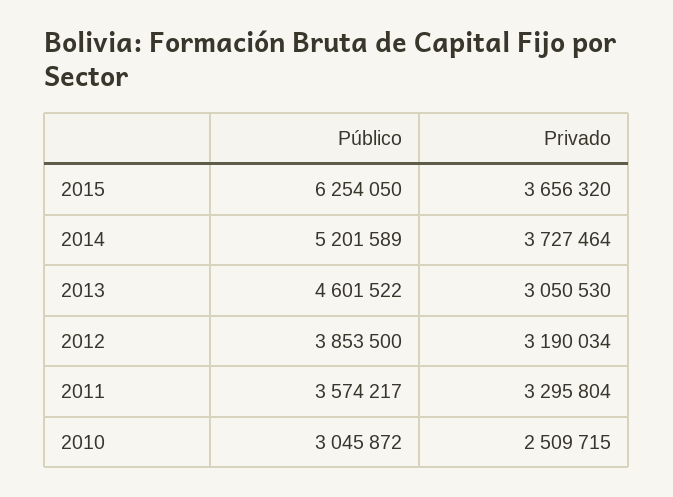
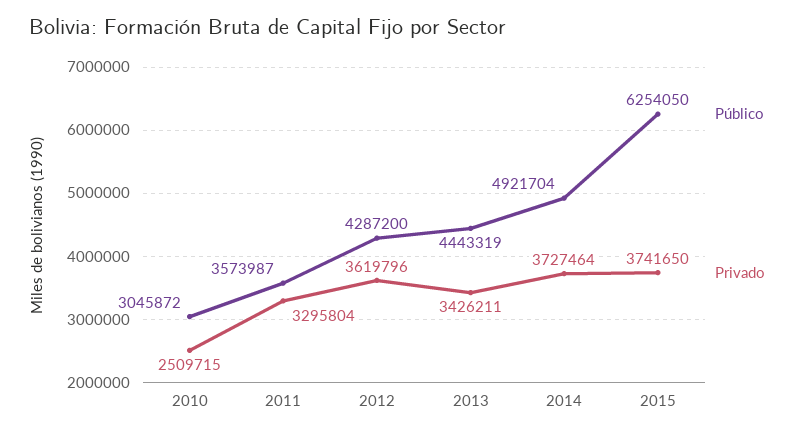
  {
    "Público": {
      "2015": 6254050,
-     "2014": 5201589,
+     "2014": 4921704,
-     "2013": 4601522,
+     "2013": 4443319,
-     "2012": 3853500,
+     "2012": 4287200,
-     "2011": 3574217,
+     "2011": 3573987,
      "2010": 3045872
    },
    "Privado": {
-     "2015": 3656320,
+     "2015": 3741650,
      "2014": 3727464,
-     "2013": 3050530,
+     "2013": 3426211,
-     "2012": 3190034,
+     "2012": 3619796,
      "2011": 3295804,
      "2010": 2509715
    }
  }

